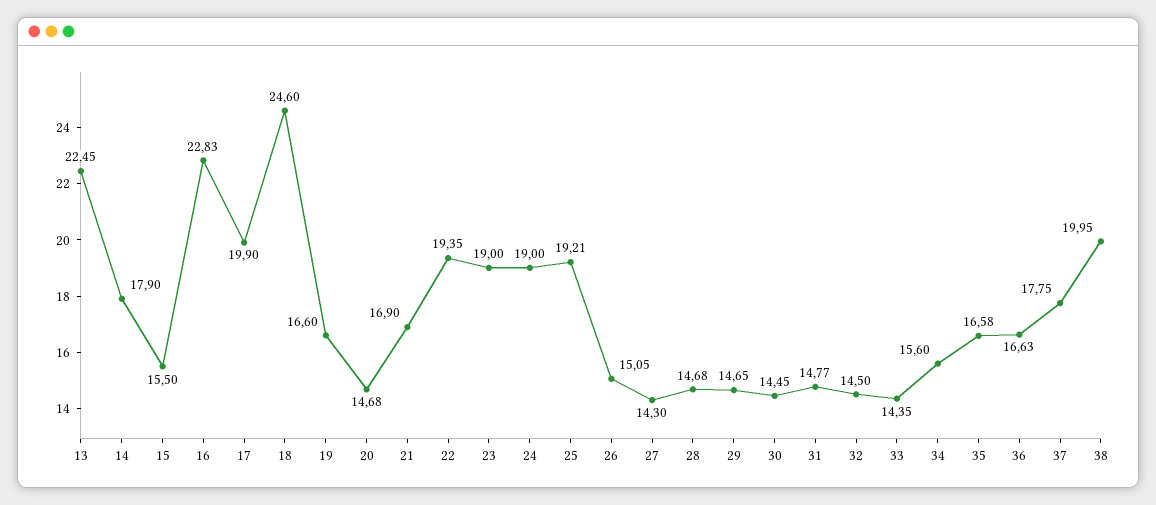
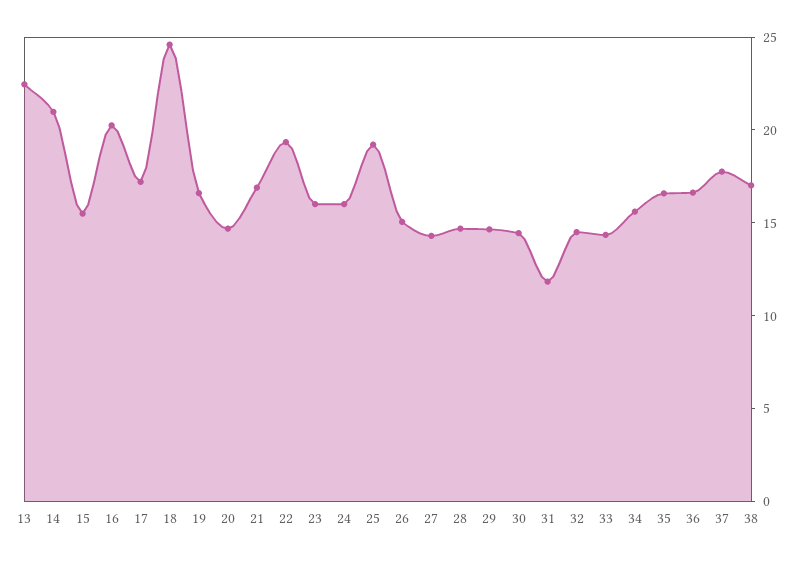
  {
    "13": 22.45,
-   "14": 17.9,
+   "14": 21,
    "15": 15.5,
-   "16": 22.83,
+   "16": 20,
-   "17": 19.9,
+   "17": 17,
    "18": 24.6,
    "19": 16.6,
    "20": 14.68,
    "21": 16.9,
    "22": 19.35,
-   "23": 19,
+   "23": 16,
-   "24": 19,
+   "24": 16,
    "25": 19.21,
    "26": 15.05,
    "27": 14.3,
    "28": 14.68,
    "29": 14.65,
    "30": 14.45,
-   "31": 14.77,
+   "31": 12,
    "32": 14.5,
    "33": 14.35,
    "34": 15.6,
    "35": 16.58,
    "36": 16.63,
    "37": 17.75,
-   "38": 19.95
+   "38": 17
  }

